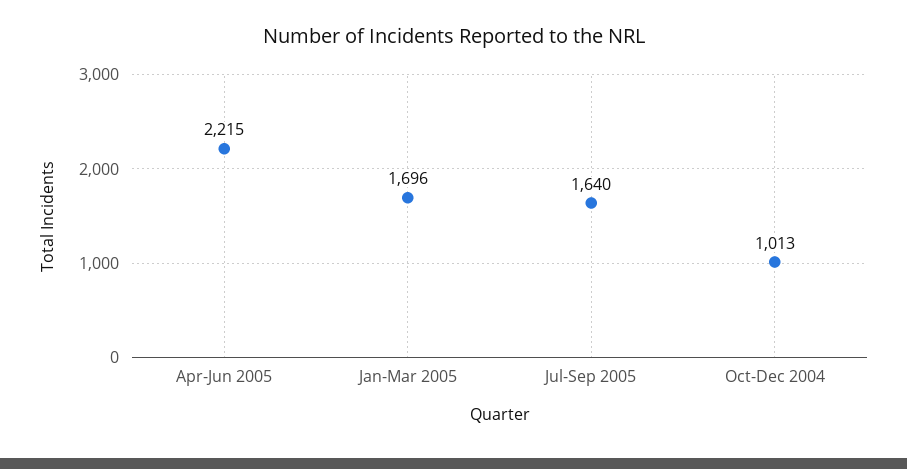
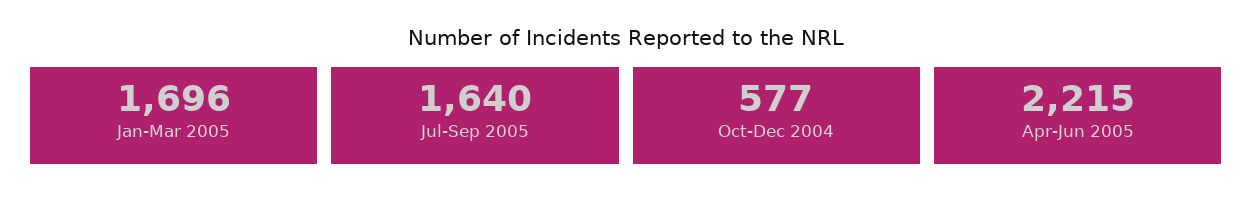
  {
    "Apr-Jun 2005": 2215,
    "Jan-Mar 2005": 1696,
    "Jul-Sep 2005": 1640,
-   "Oct-Dec 2004": 1013
+   "Oct-Dec 2004": 577
  }

